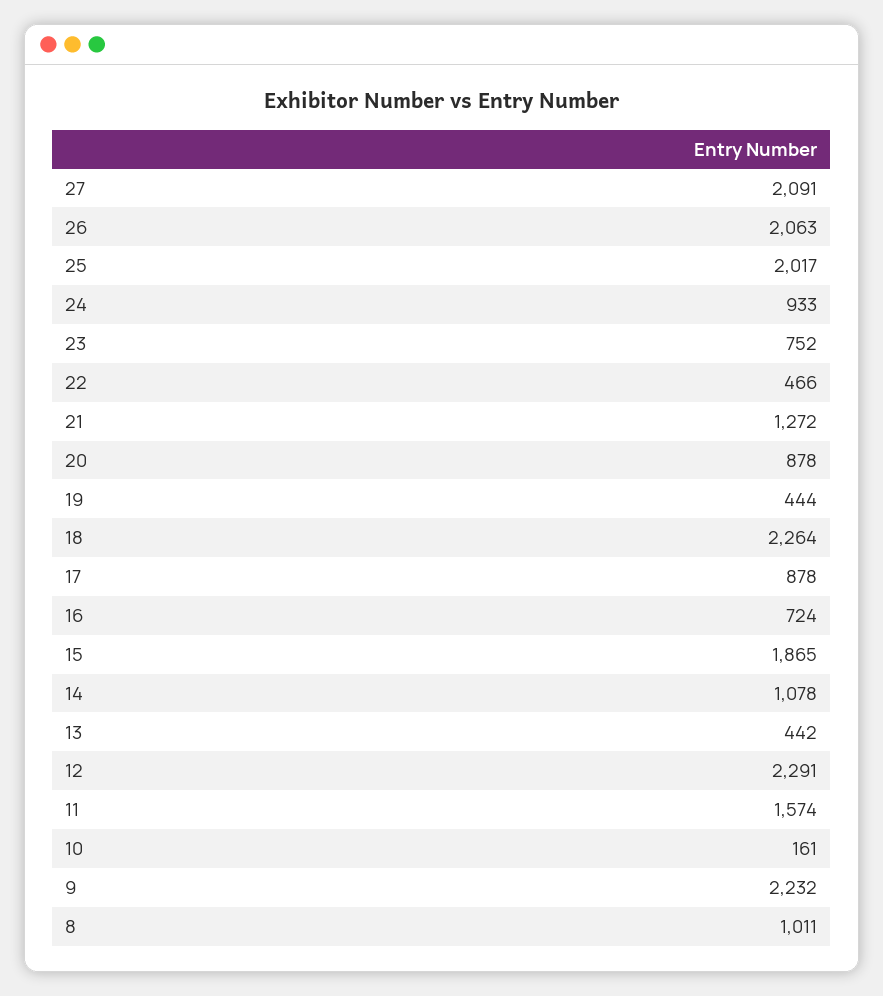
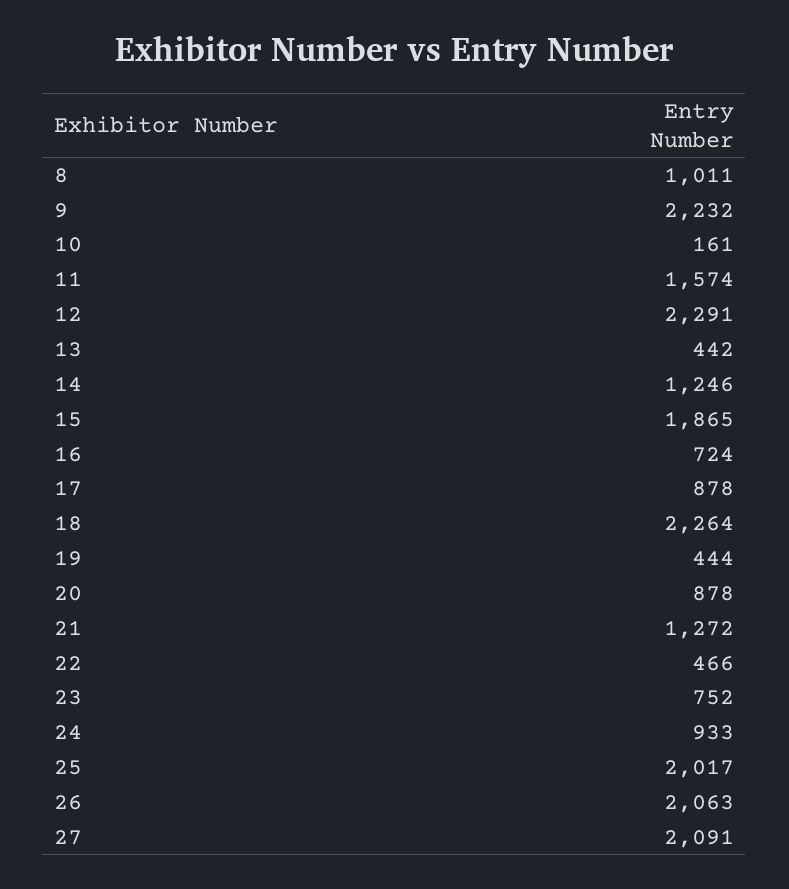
  {
    "27": 2091,
    "26": 2063,
    "25": 2017,
    "24": 933,
    "23": 752,
    "22": 466,
    "21": 1272,
    "20": 878,
    "19": 444,
    "18": 2264,
    "17": 878,
    "16": 724,
    "15": 1865,
-   "14": 1078,
+   "14": 1246,
    "13": 442,
    "12": 2291,
    "11": 1574,
    "10": 161,
    "9": 2232,
    "8": 1011
  }

